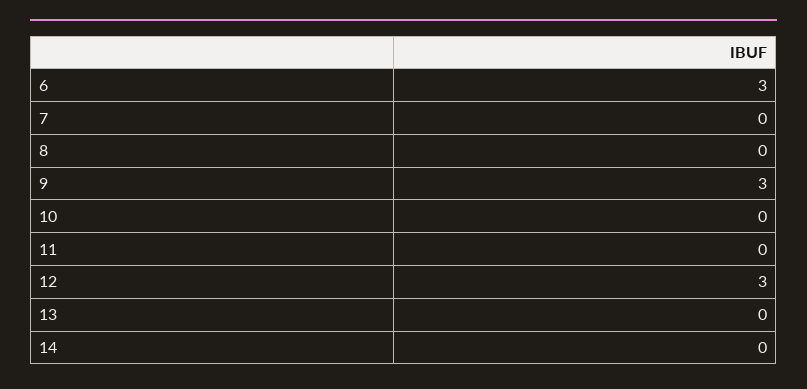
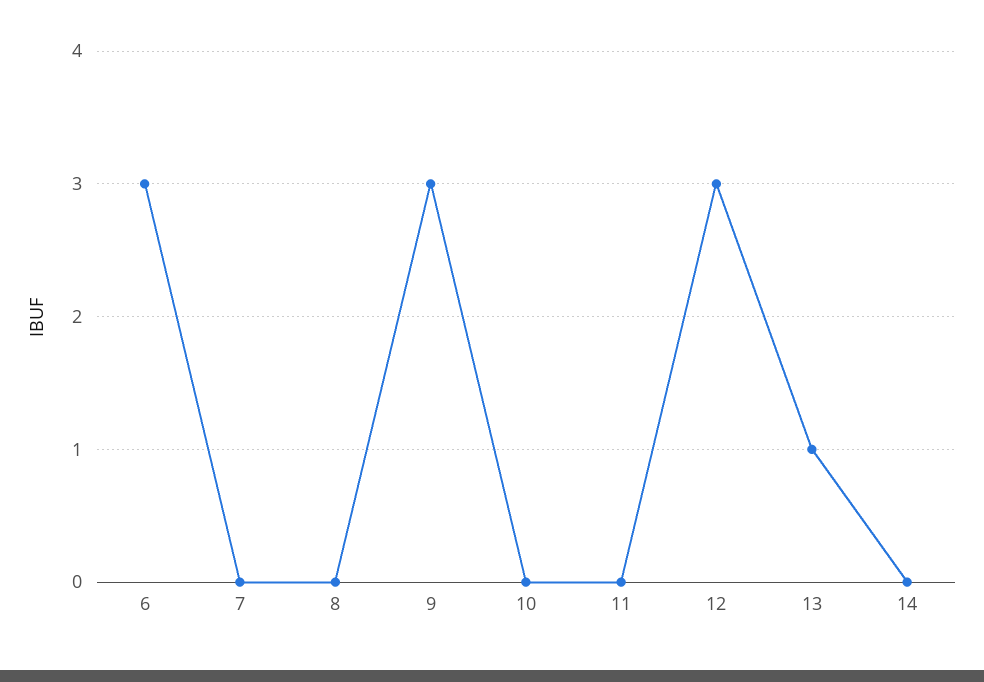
  {
    "6": 3,
    "7": 0,
    "8": 0,
    "9": 3,
    "10": 0,
    "11": 0,
    "12": 3,
-   "13": 0,
+   "13": 1,
    "14": 0
  }

